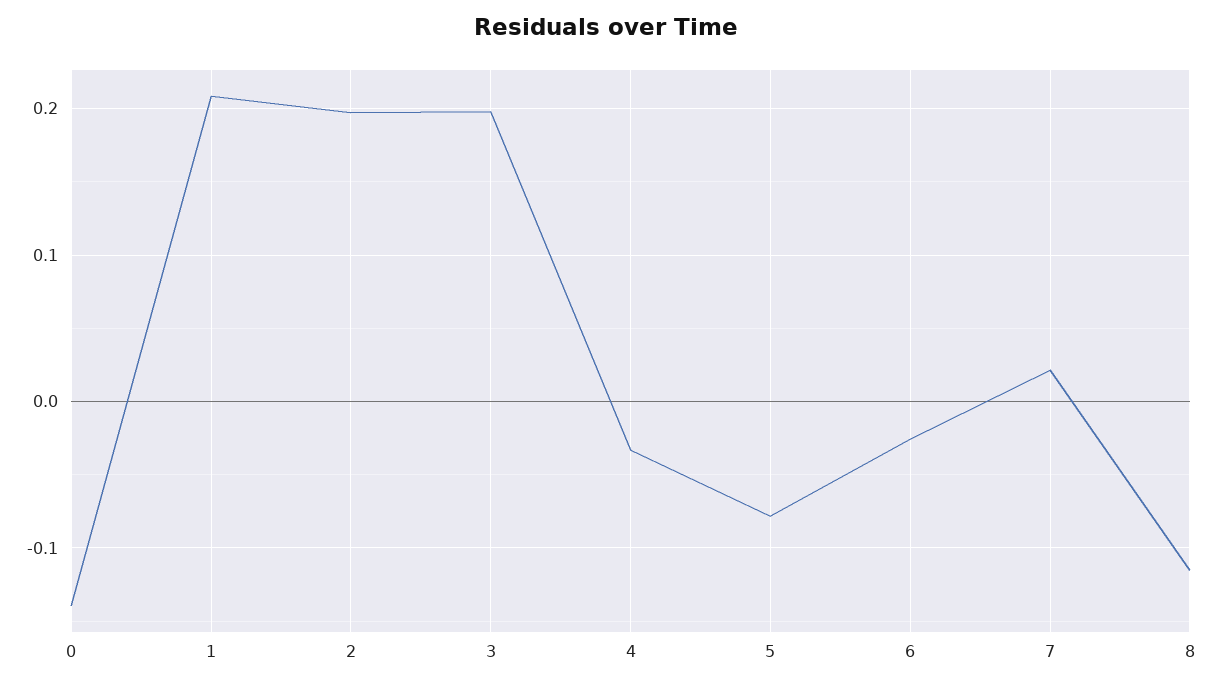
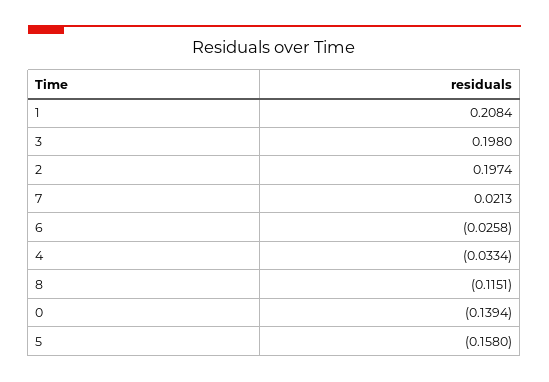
  {
    "0": -0.1394,
    "1": 0.2084,
    "2": 0.1974,
    "3": 0.198,
    "4": -0.0334,
-   "5": -0.08,
+   "5": -0.158,
    "6": -0.0258,
    "7": 0.0213,
    "8": -0.1151
  }

